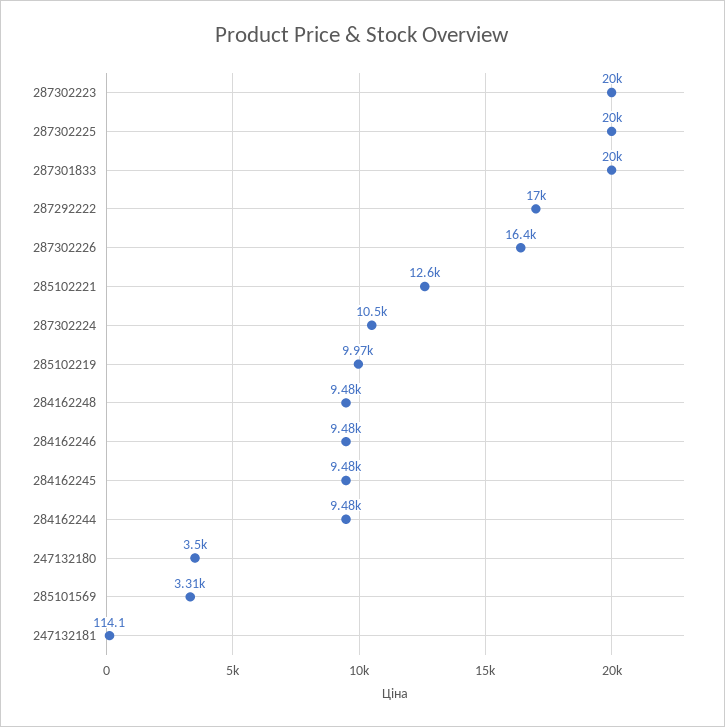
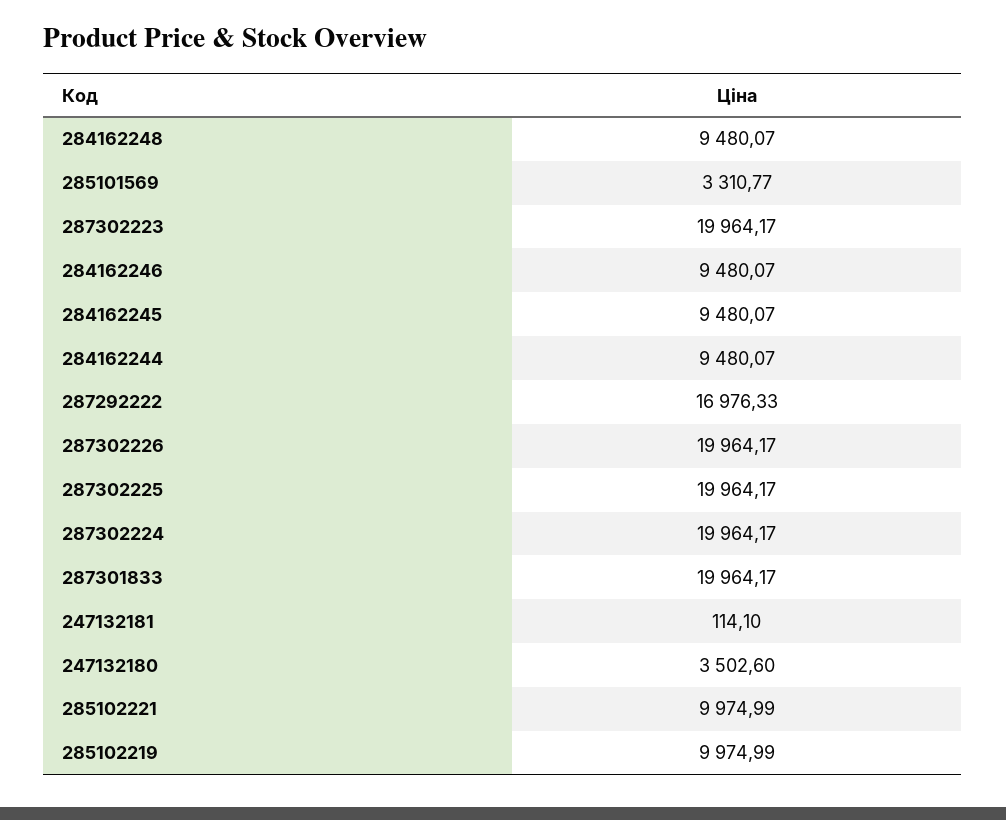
  {
    "287302223": 19964.17,
    "287302225": 19964.17,
    "287301833": 19964.17,
    "287292222": 16976.33,
-   "287302226": 16400,
+   "287302226": 19964.17,
-   "285102221": 12600,
+   "285102221": 9974.99,
-   "287302224": 10500,
+   "287302224": 19964.17,
    "285102219": 9974.99,
    "284162248": 9480.07,
    "284162246": 9480.07,
    "284162245": 9480.07,
    "284162244": 9480.07,
    "247132180": 3502.6,
    "285101569": 3310.77,
    "247132181": 114.1
  }

